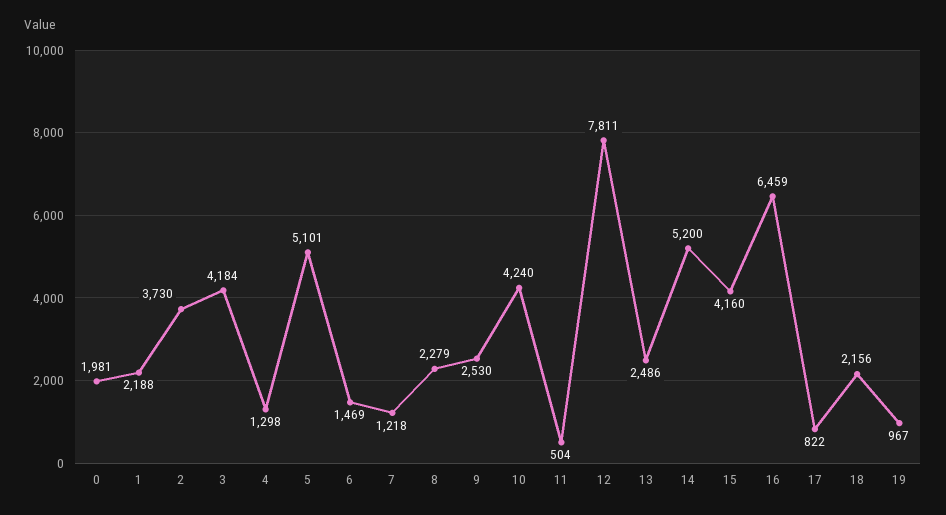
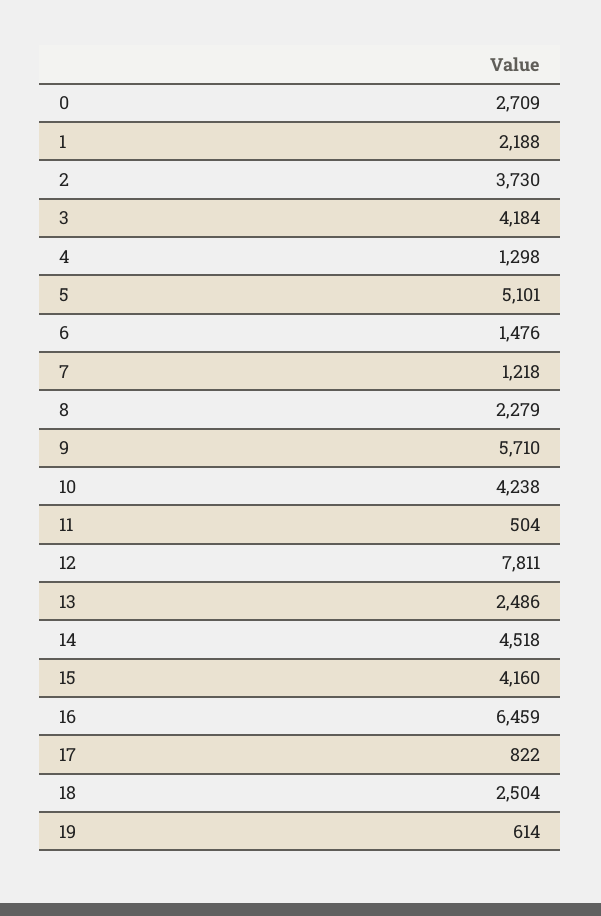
  {
-   "0": 1981,
+   "0": 2709,
    "1": 2188,
    "2": 3730,
    "3": 4184,
    "4": 1298,
    "5": 5101,
-   "6": 1469,
+   "6": 1476,
    "7": 1218,
    "8": 2279,
-   "9": 2530,
+   "9": 5710,
-   "10": 4240,
+   "10": 4238,
    "11": 504,
    "12": 7811,
    "13": 2486,
-   "14": 5200,
+   "14": 4518,
    "15": 4160,
    "16": 6459,
    "17": 822,
-   "18": 2156,
+   "18": 2504,
-   "19": 967
+   "19": 614
  }

